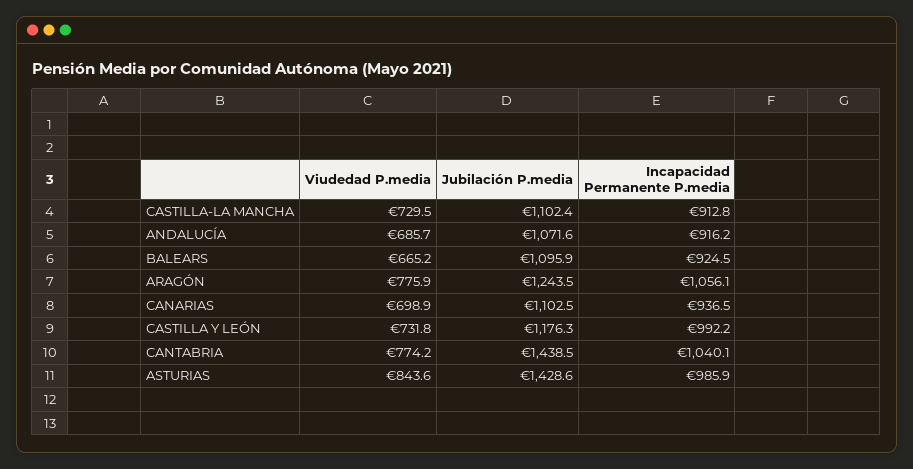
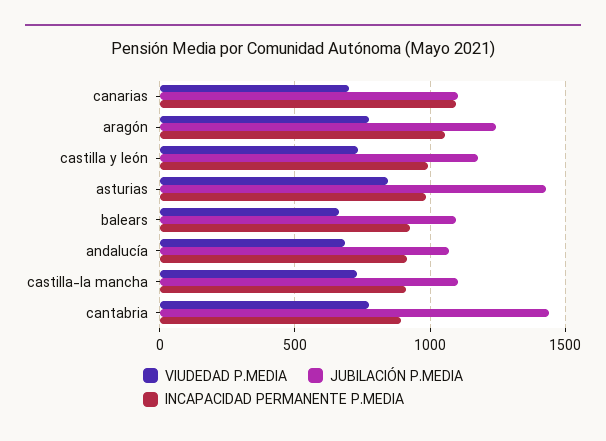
  {
    "Viudedad P.media": {
      "CASTILLA-LA MANCHA": 729.5,
      "ANDALUCÍA": 685.7,
      "BALEARS": 665.2,
      "ARAGÓN": 775.9,
      "CANARIAS": 698.9,
      "CASTILLA Y LEÓN": 731.8,
      "CANTABRIA": 774.2,
      "ASTURIAS": 843.6
    },
    "Jubilación P.media": {
      "CASTILLA-LA MANCHA": 1102.4,
      "ANDALUCÍA": 1071.6,
      "BALEARS": 1095.9,
      "ARAGÓN": 1243.5,
      "CANARIAS": 1102.5,
      "CASTILLA Y LEÓN": 1176.3,
      "CANTABRIA": 1438.5,
      "ASTURIAS": 1428.6
    },
    "Incapacidad Permanente P.media": {
      "CASTILLA-LA MANCHA": 912.8,
      "ANDALUCÍA": 916.2,
      "BALEARS": 924.5,
      "ARAGÓN": 1056.1,
-     "CANARIAS": 936.5,
+     "CANARIAS": 1100,
      "CASTILLA Y LEÓN": 992.2,
-     "CANTABRIA": 1040.1,
+     "CANTABRIA": 900,
      "ASTURIAS": 985.9
    }
  }

